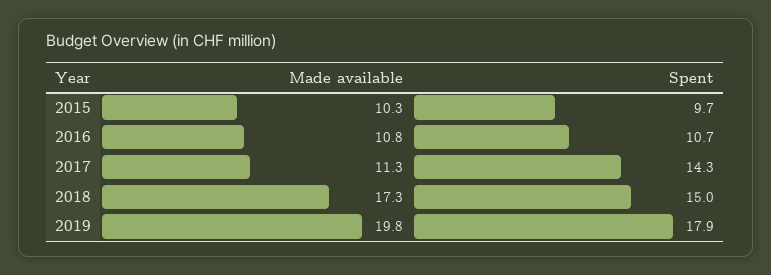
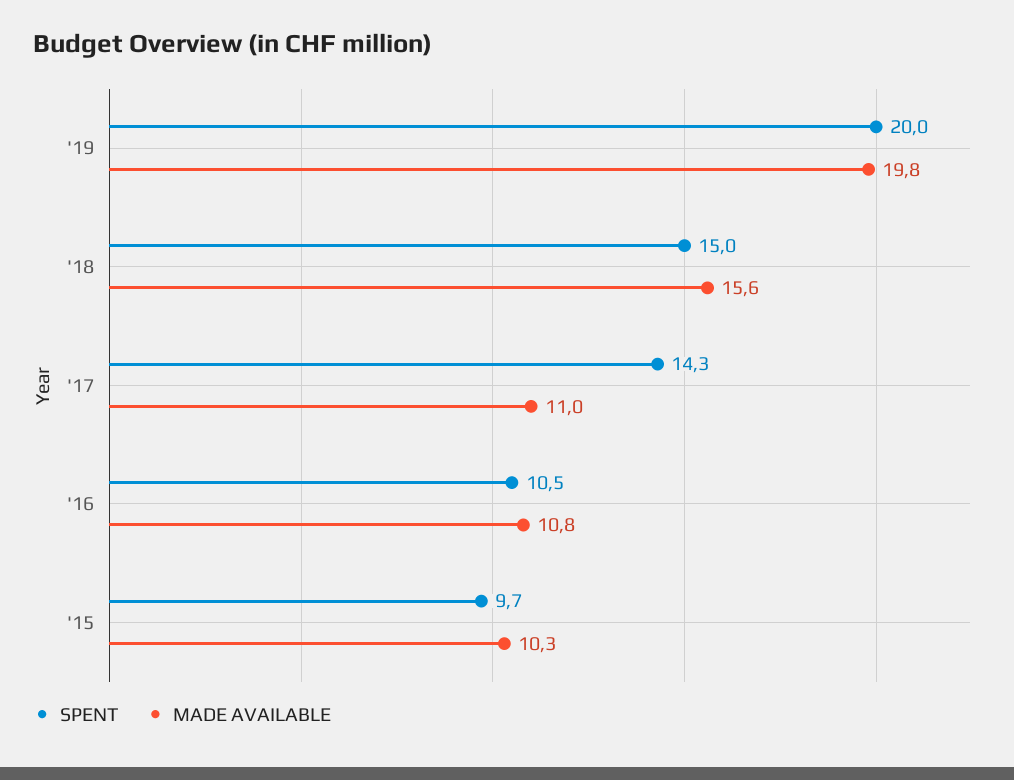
  {
    "Made available": {
      "2015": 10.3,
      "2016": 10.8,
-     "2017": 11.3,
+     "2017": 11,
-     "2018": 17.3,
+     "2018": 15.6,
      "2019": 19.8
    },
    "Spent": {
      "2015": 9.7,
-     "2016": 10.7,
+     "2016": 10.5,
      "2017": 14.3,
      "2018": 15,
-     "2019": 17.9
+     "2019": 20
    }
  }

